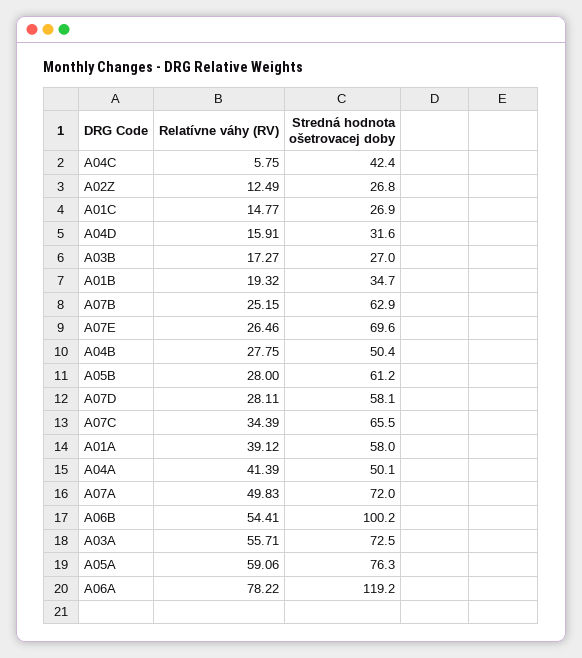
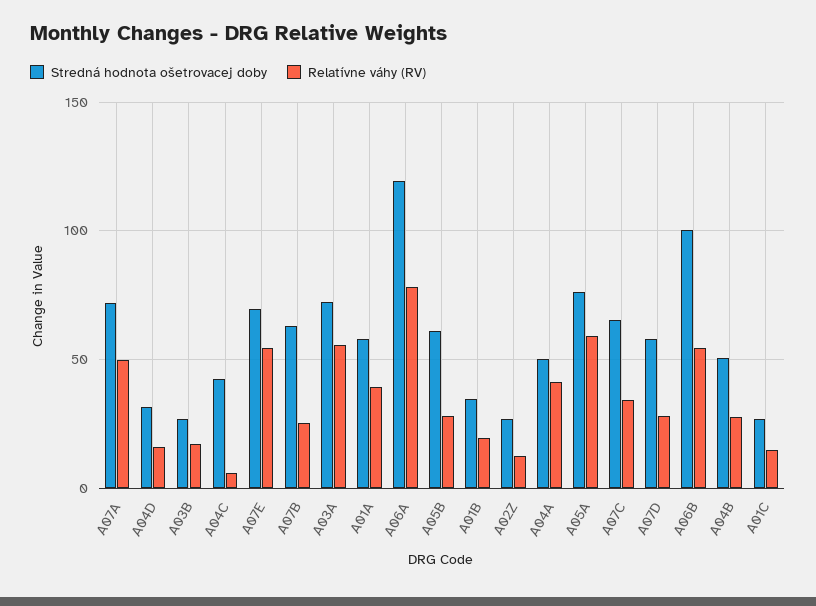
  {
    "Relatívne váhy (RV)": {
      "A04C": 5.75,
      "A02Z": 12.49,
      "A01C": 14.77,
      "A04D": 15.91,
      "A03B": 17.27,
      "A01B": 19.32,
      "A07B": 25.15,
-     "A07E": 26.46,
+     "A07E": 55,
      "A04B": 27.75,
      "A05B": 28,
      "A07D": 28.11,
      "A07C": 34.39,
      "A01A": 39.12,
      "A04A": 41.39,
      "A07A": 49.83,
      "A06B": 54.41,
      "A03A": 55.71,
      "A05A": 59.06,
      "A06A": 78.22
    },
    "Stredná hodnota ošetrovacej doby": {
      "A04C": 42.4,
      "A02Z": 26.8,
      "A01C": 26.9,
      "A04D": 31.6,
      "A03B": 27,
      "A01B": 34.7,
      "A07B": 62.9,
      "A07E": 69.6,
      "A04B": 50.4,
      "A05B": 61.2,
      "A07D": 58.1,
      "A07C": 65.5,
      "A01A": 58,
      "A04A": 50.1,
      "A07A": 72,
      "A06B": 100.2,
      "A03A": 72.5,
      "A05A": 76.3,
      "A06A": 119.2
    }
  }

